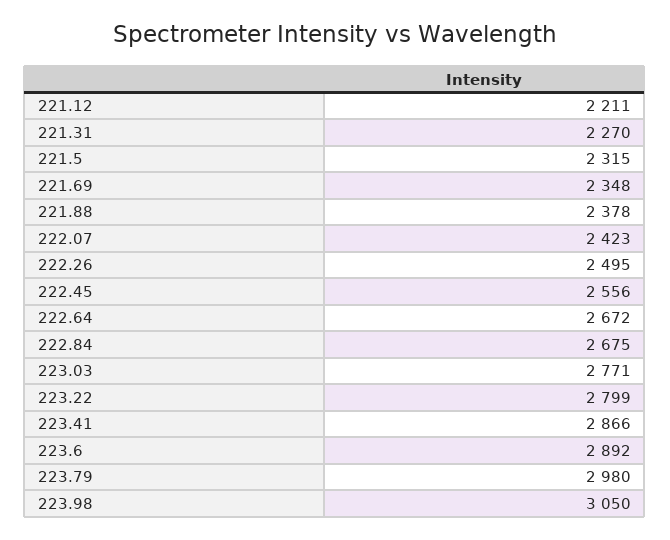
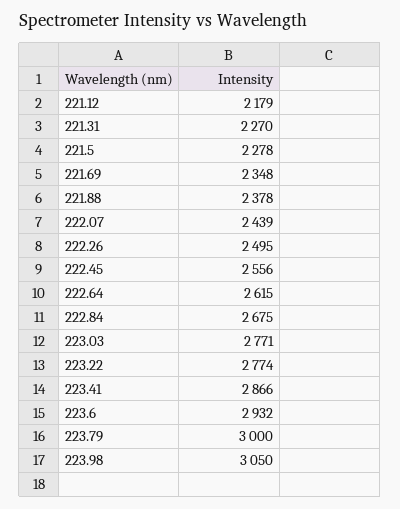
  {
-   "221.12": 2211,
+   "221.12": 2179,
    "221.31": 2270,
-   "221.5": 2315,
+   "221.5": 2278,
    "221.69": 2348,
    "221.88": 2378,
-   "222.07": 2423,
+   "222.07": 2439,
    "222.26": 2495,
    "222.45": 2556,
-   "222.64": 2672,
+   "222.64": 2615,
    "222.84": 2675,
    "223.03": 2771,
-   "223.22": 2799,
+   "223.22": 2774,
    "223.41": 2866,
-   "223.6": 2892,
+   "223.6": 2932,
-   "223.79": 2980,
+   "223.79": 3000,
    "223.98": 3050
  }

